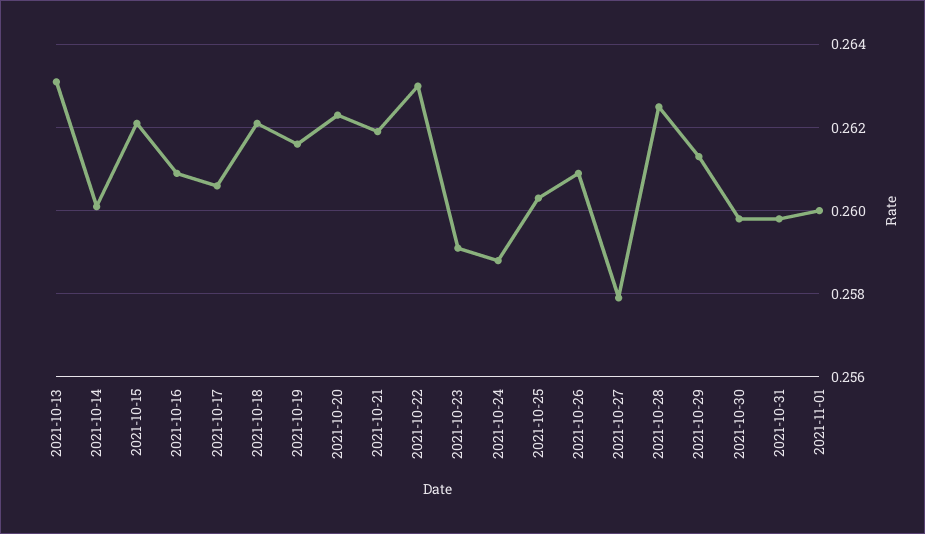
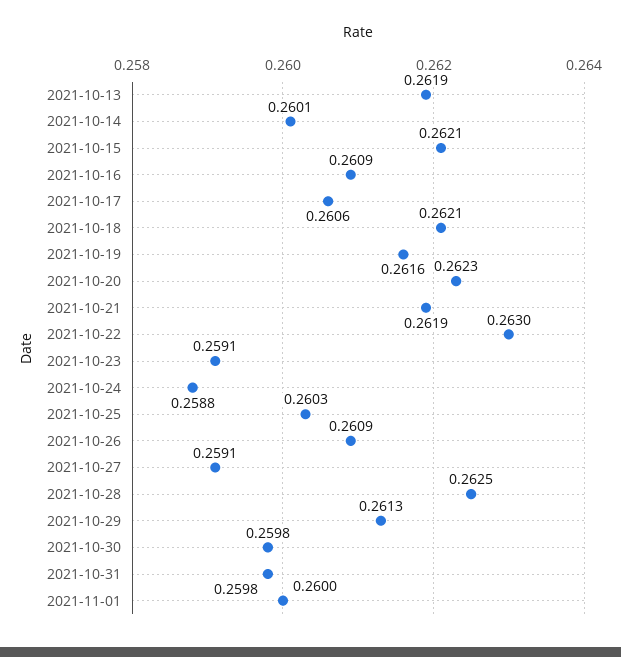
  {
-   "2021-10-13": 0.263,
+   "2021-10-13": 0.2619,
    "2021-10-14": 0.2601,
    "2021-10-15": 0.2621,
    "2021-10-16": 0.2609,
    "2021-10-17": 0.2606,
    "2021-10-18": 0.2621,
    "2021-10-19": 0.2616,
    "2021-10-20": 0.2623,
    "2021-10-21": 0.2619,
    "2021-10-22": 0.263,
    "2021-10-23": 0.2591,
    "2021-10-24": 0.2588,
    "2021-10-25": 0.2603,
    "2021-10-26": 0.2609,
-   "2021-10-27": 0.258,
+   "2021-10-27": 0.2591,
    "2021-10-28": 0.2625,
    "2021-10-29": 0.2613,
    "2021-10-30": 0.2598,
    "2021-10-31": 0.2598,
    "2021-11-01": 0.26
  }

